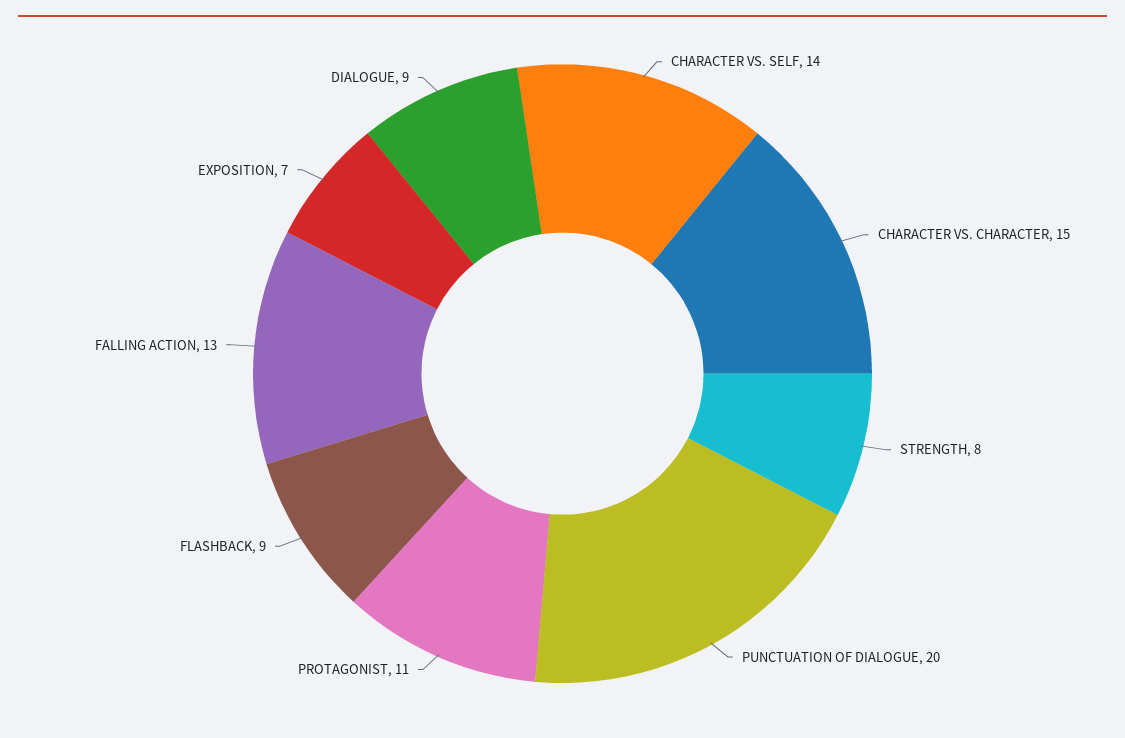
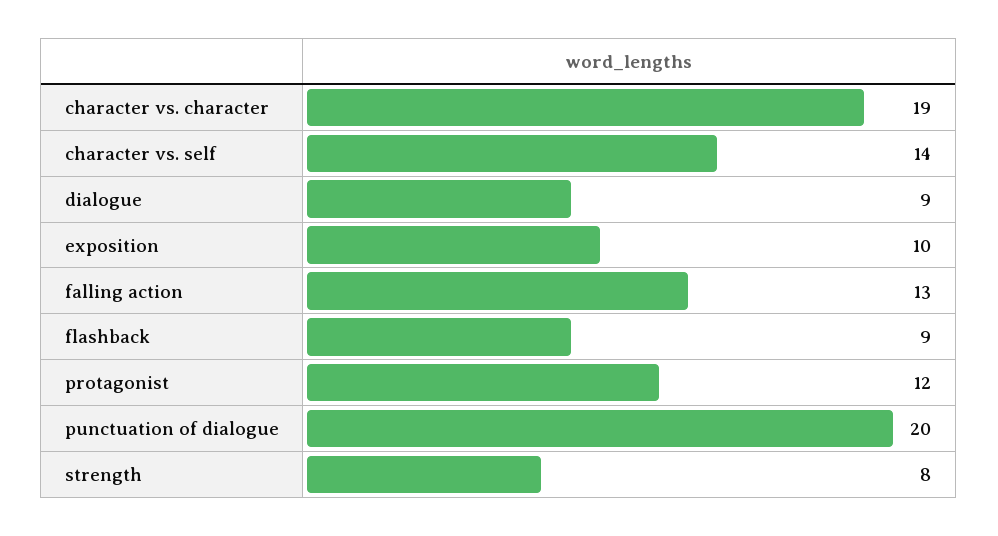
  {
    "CHARACTER VS. SELF": 14,
-   "CHARACTER VS. CHARACTER": 15,
+   "CHARACTER VS. CHARACTER": 19,
    "STRENGTH": 8,
    "PUNCTUATION OF DIALOGUE": 20,
-   "PROTAGONIST": 11,
+   "PROTAGONIST": 12,
    "FLASHBACK": 9,
    "FALLING ACTION": 13,
-   "EXPOSITION": 7,
+   "EXPOSITION": 10,
    "DIALOGUE": 9
  }

